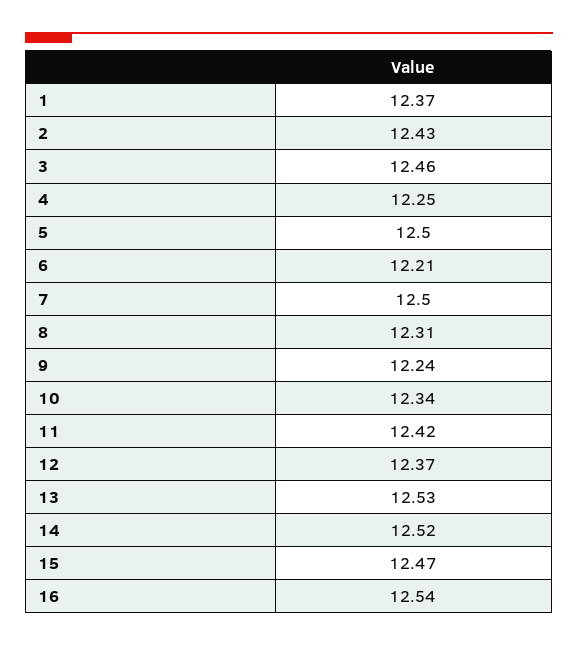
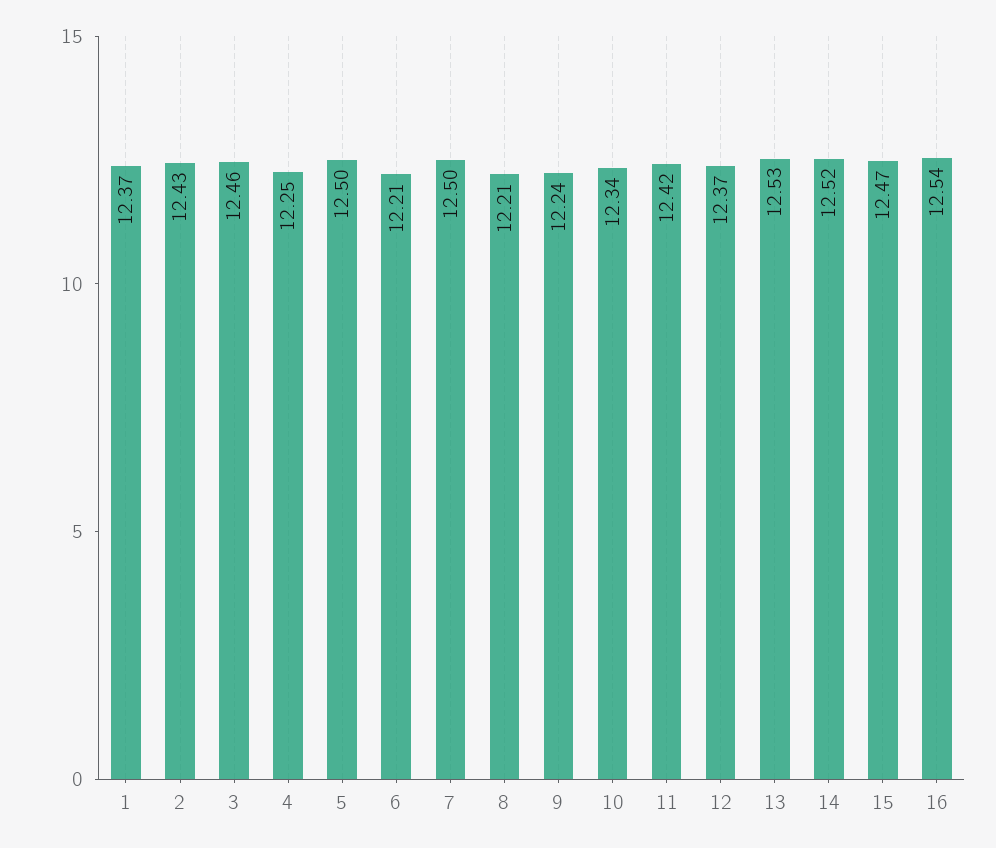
  {
    "1": 12.37,
    "2": 12.43,
    "3": 12.46,
    "4": 12.25,
    "5": 12.5,
    "6": 12.21,
    "7": 12.5,
-   "8": 12.31,
+   "8": 12.21,
    "9": 12.24,
    "10": 12.34,
    "11": 12.42,
    "12": 12.37,
    "13": 12.53,
    "14": 12.52,
    "15": 12.47,
    "16": 12.54
  }

